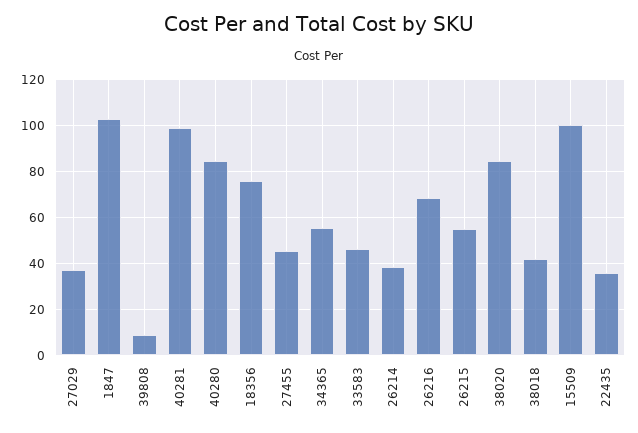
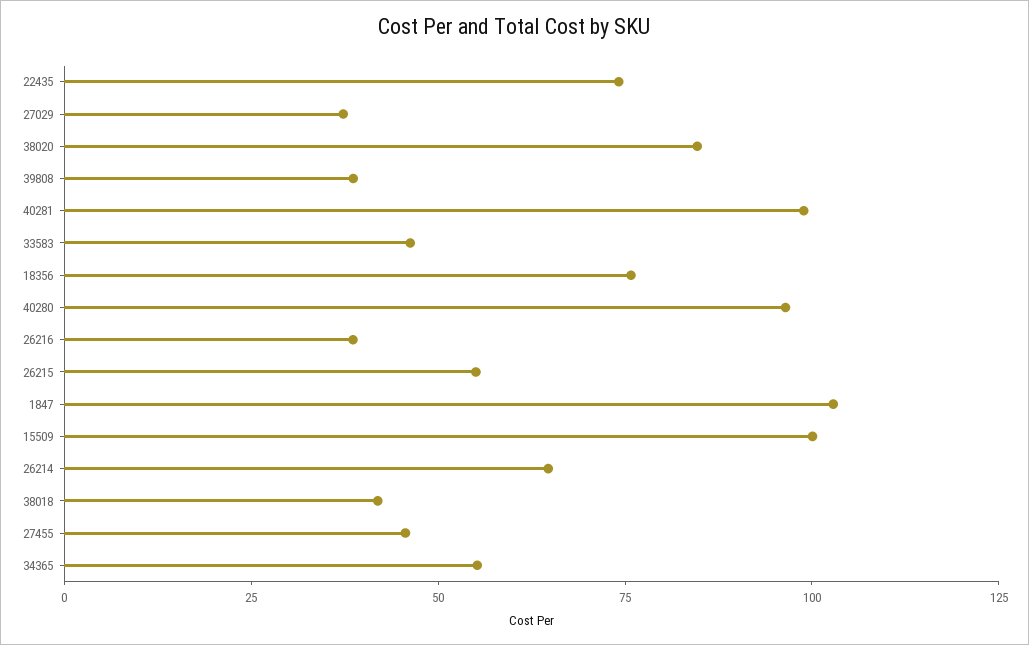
  {
    "27029": 35,
    "1847": 105,
-   "39808": 10,
+   "39808": 40,
    "40281": 100,
-   "40280": 85,
+   "40280": 95,
    "18356": 75,
    "27455": 45,
    "34365": 55,
    "33583": 45,
-   "26214": 40,
+   "26214": 65,
-   "26216": 70,
+   "26216": 40,
    "26215": 55,
    "38020": 85,
    "38018": 40,
    "15509": 100,
-   "22435": 35
+   "22435": 75
  }

